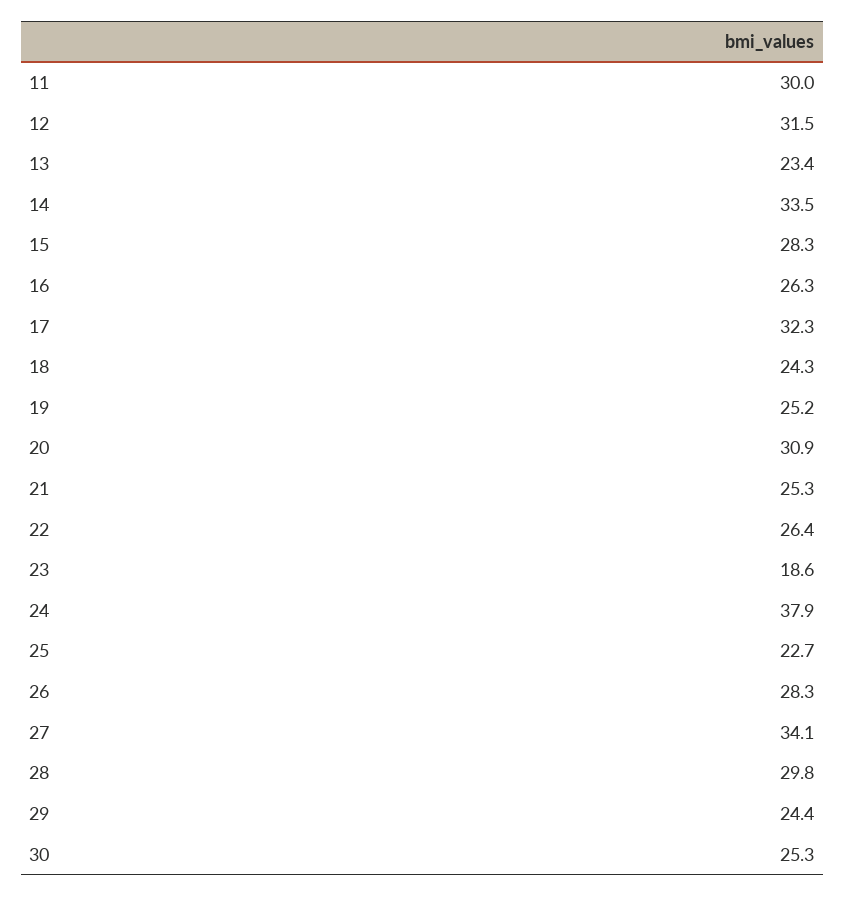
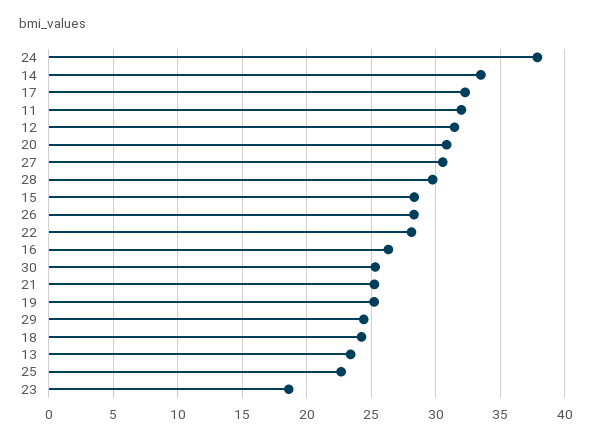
  {
-   "11": 30,
+   "11": 32,
    "12": 31.5,
    "13": 23.4,
    "14": 33.5,
    "15": 28.3,
    "16": 26.3,
    "17": 32.3,
    "18": 24.3,
    "19": 25.2,
    "20": 30.9,
    "21": 25.3,
-   "22": 26.4,
+   "22": 28,
    "23": 18.6,
    "24": 37.9,
    "25": 22.7,
    "26": 28.3,
-   "27": 34.1,
+   "27": 30.5,
    "28": 29.8,
    "29": 24.4,
    "30": 25.3
  }

